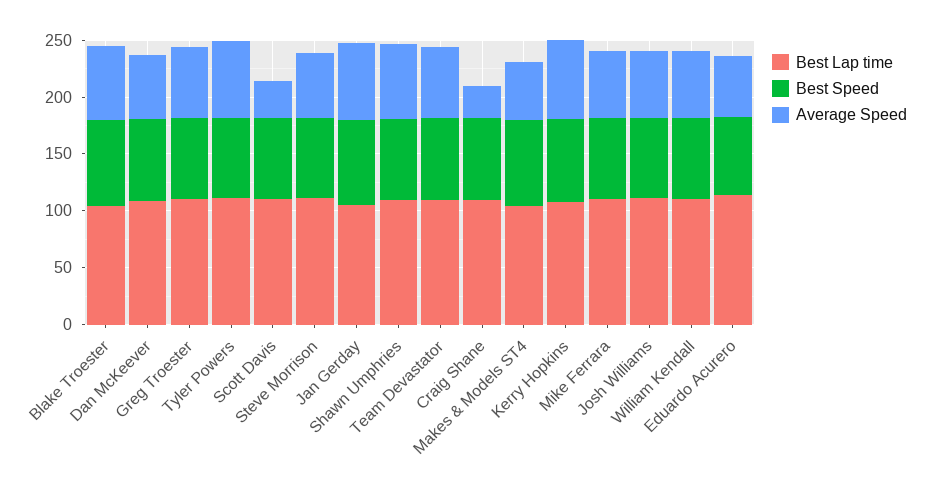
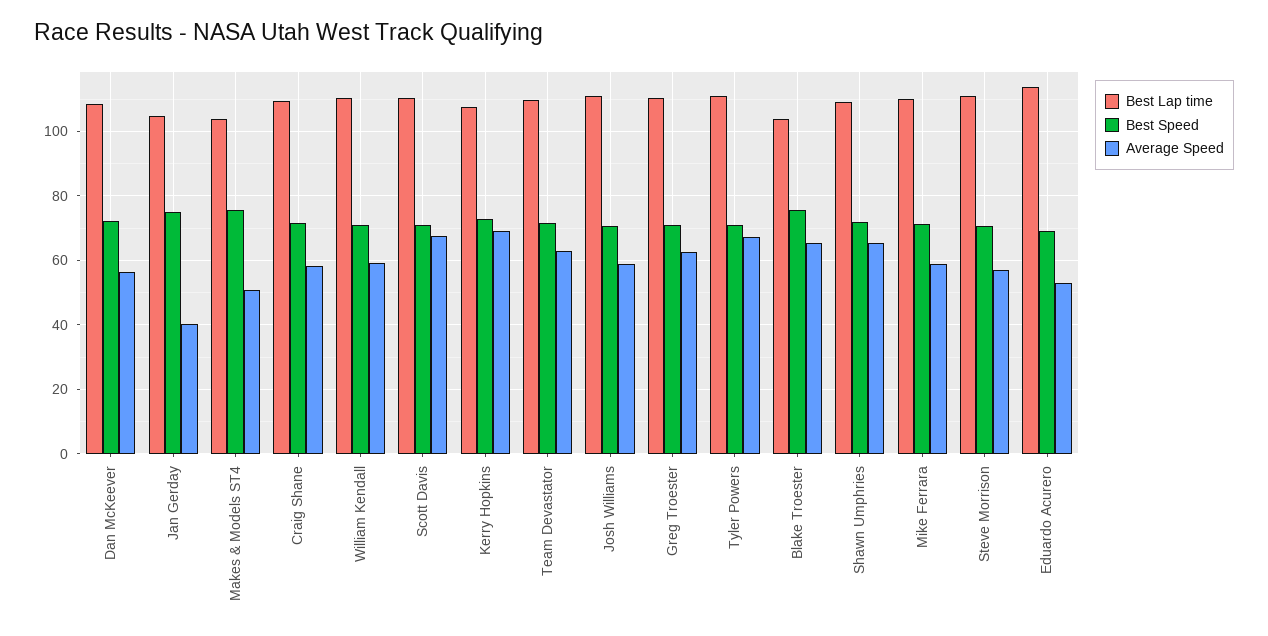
  {
    "Best Lap time": {
      "Blake Troester": 104,
      "Dan McKeever": 108,
      "Greg Troester": 110,
      "Tyler Powers": 110,
      "Scott Davis": 110,
      "Steve Morrison": 112,
      "Jan Gerday": 104,
      "Shawn Umphries": 110,
      "Team Devastator": 110,
      "Craig Shane": 110,
      "Makes & Models ST4": 104,
      "Kerry Hopkins": 108,
      "Mike Ferrara": 110,
      "Josh Williams": 112,
      "William Kendall": 110,
      "Eduardo Acurero": 114
    },
    "Best Speed": {
      "Blake Troester": 76,
      "Dan McKeever": 72,
      "Greg Troester": 72,
      "Tyler Powers": 70,
      "Scott Davis": 72,
      "Steve Morrison": 70,
      "Jan Gerday": 74,
      "Shawn Umphries": 72,
      "Team Devastator": 72,
      "Craig Shane": 72,
      "Makes & Models ST4": 76,
      "Kerry Hopkins": 72,
      "Mike Ferrara": 72,
      "Josh Williams": 70,
      "William Kendall": 72,
      "Eduardo Acurero": 70
    },
    "Average Speed": {
      "Blake Troester": 66,
      "Dan McKeever": 56,
      "Greg Troester": 62,
      "Tyler Powers": 68,
-     "Scott Davis": 30,
+     "Scott Davis": 68,
      "Steve Morrison": 58,
-     "Jan Gerday": 70,
+     "Jan Gerday": 40,
      "Shawn Umphries": 66,
      "Team Devastator": 64,
-     "Craig Shane": 30,
+     "Craig Shane": 58,
      "Makes & Models ST4": 50,
      "Kerry Hopkins": 70,
      "Mike Ferrara": 60,
      "Josh Williams": 60,
      "William Kendall": 60,
      "Eduardo Acurero": 52
    }
  }

